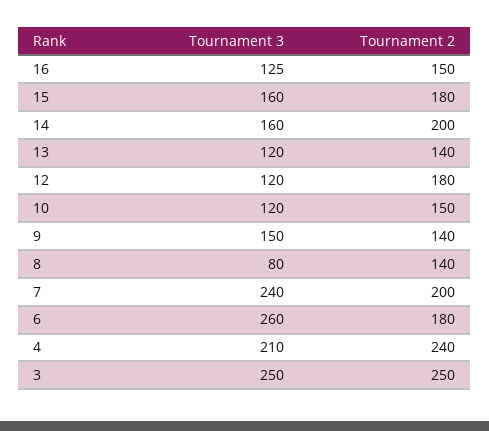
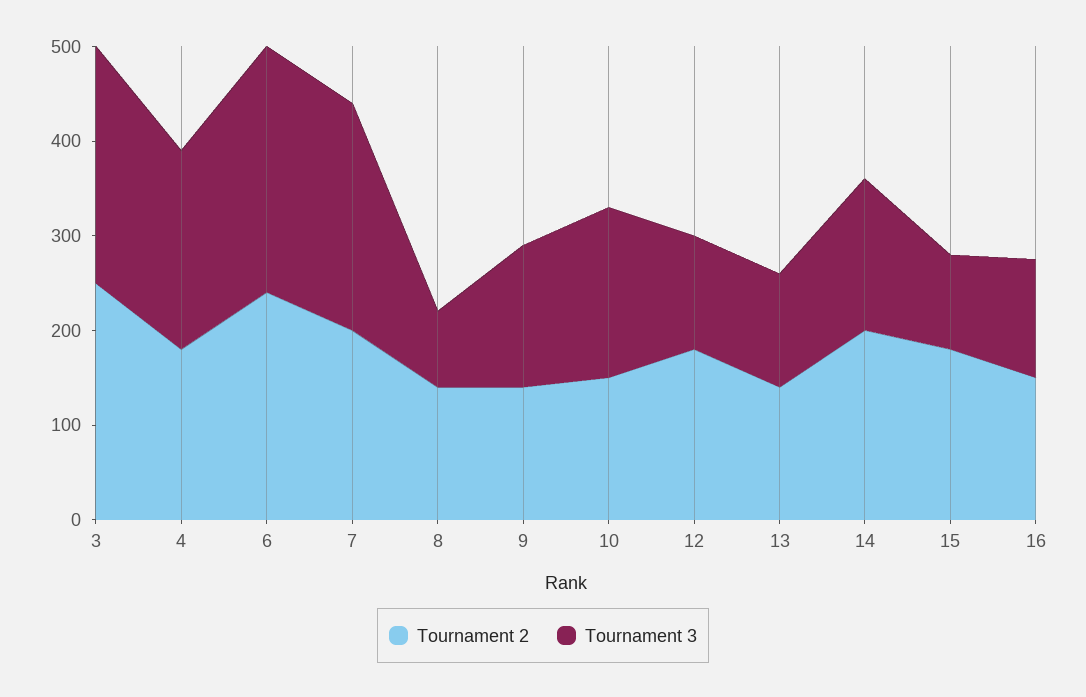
  {
    "Tournament 3": {
      "16": 125,
-     "15": 160,
+     "15": 100,
      "14": 160,
      "13": 120,
      "12": 120,
-     "10": 120,
+     "10": 180,
      "9": 150,
      "8": 80,
      "7": 240,
      "6": 260,
      "4": 210,
      "3": 250
    },
    "Tournament 2": {
      "16": 150,
      "15": 180,
      "14": 200,
      "13": 140,
      "12": 180,
      "10": 150,
      "9": 140,
      "8": 140,
      "7": 200,
-     "6": 180,
+     "6": 240,
-     "4": 240,
+     "4": 180,
      "3": 250
    }
  }

